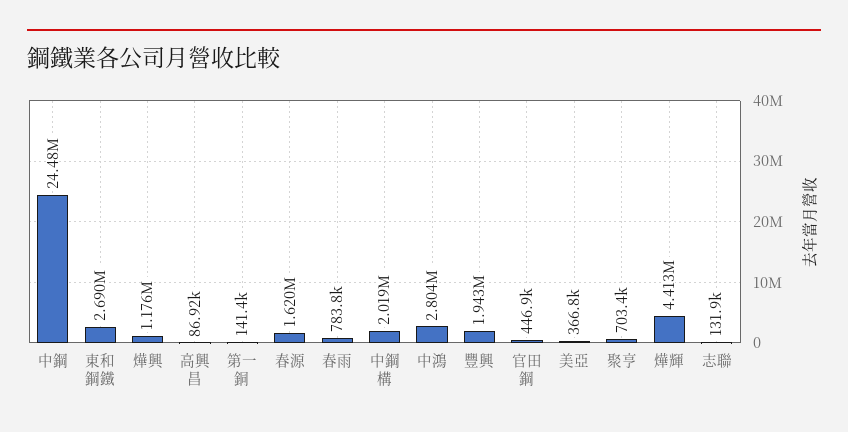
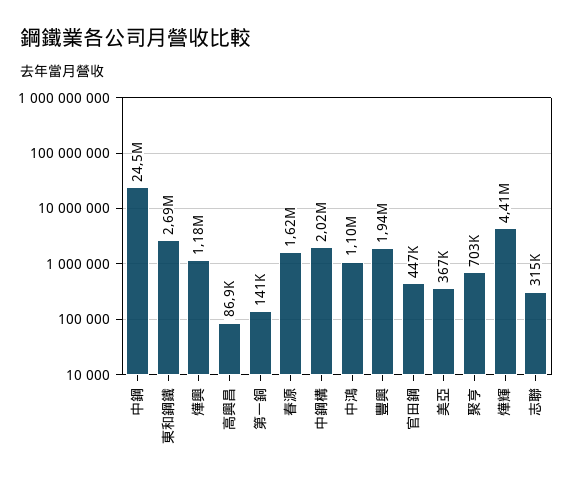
  {
    "中鋼": 24480000,
    "東和鋼鐵": 2690000,
    "燁興": 1176000,
    "高興昌": 86920,
    "第一銅": 141400,
    "春源": 1620000,
-   "春雨": 783800,
    "中鋼構": 2019000,
-   "中鴻": 2804000,
+   "中鴻": 1100000,
    "豐興": 1943000,
    "官田鋼": 446900,
    "美亞": 366800,
    "聚亨": 703400,
    "燁輝": 4413000,
-   "志聯": 131900
+   "志聯": 315000
  }

